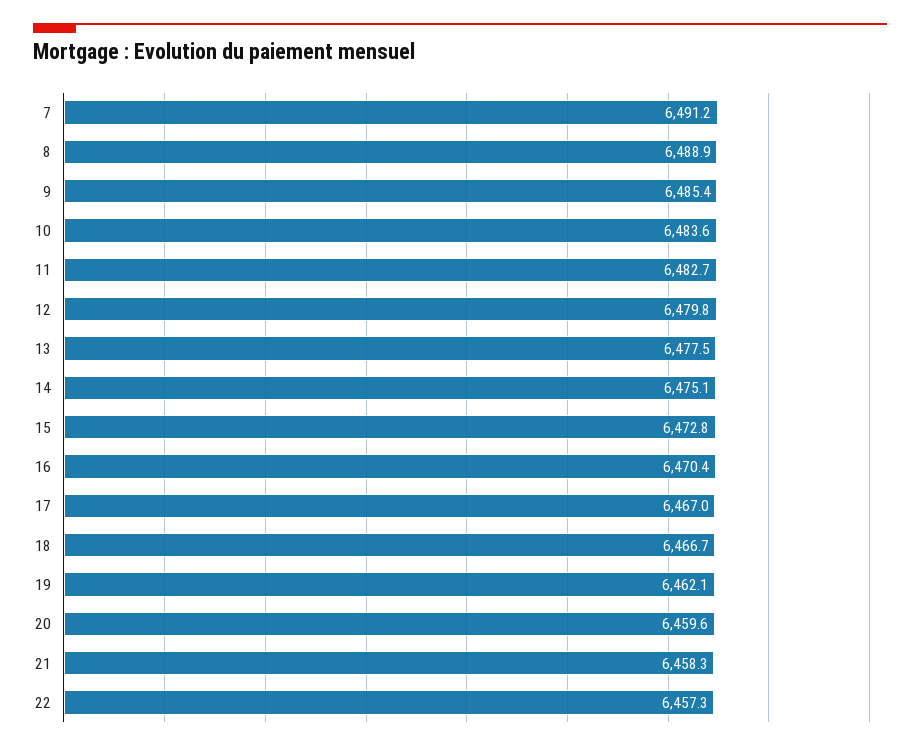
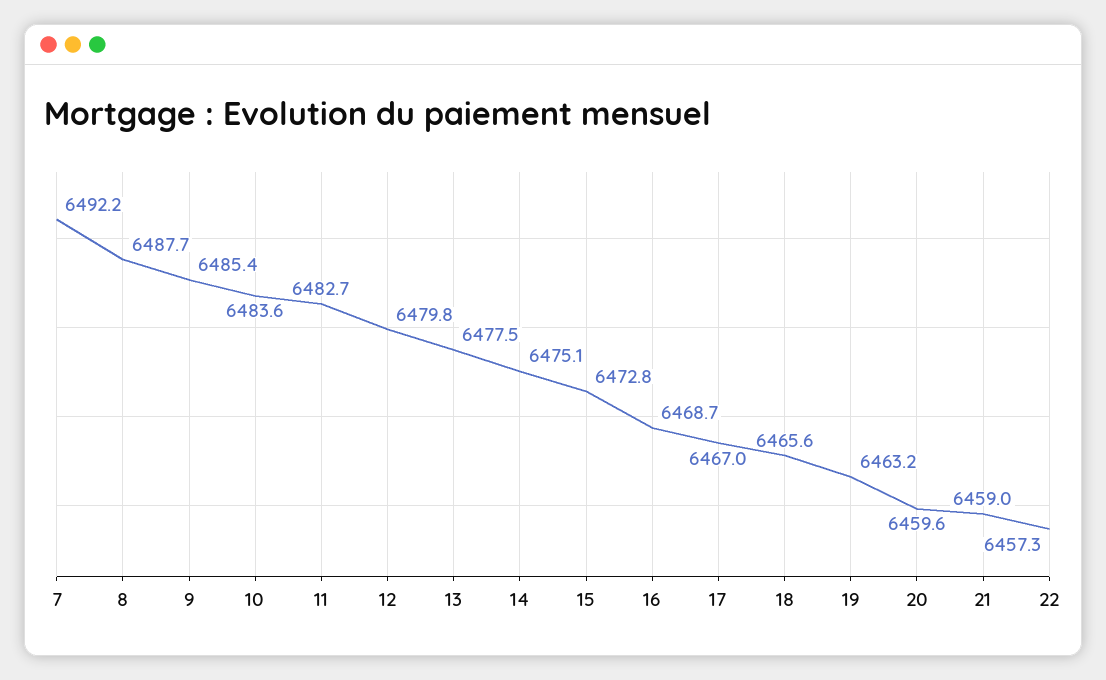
  {
-   "7": 6491.2,
+   "7": 6492.2,
-   "8": 6488.9,
+   "8": 6487.7,
    "9": 6485.4,
    "10": 6483.6,
    "11": 6482.7,
    "12": 6479.8,
    "13": 6477.5,
    "14": 6475.1,
    "15": 6472.8,
-   "16": 6470.4,
+   "16": 6468.7,
    "17": 6467,
-   "18": 6466.7,
+   "18": 6465.6,
-   "19": 6462.1,
+   "19": 6463.2,
    "20": 6459.6,
-   "21": 6458.3,
+   "21": 6459,
    "22": 6457.3
  }

